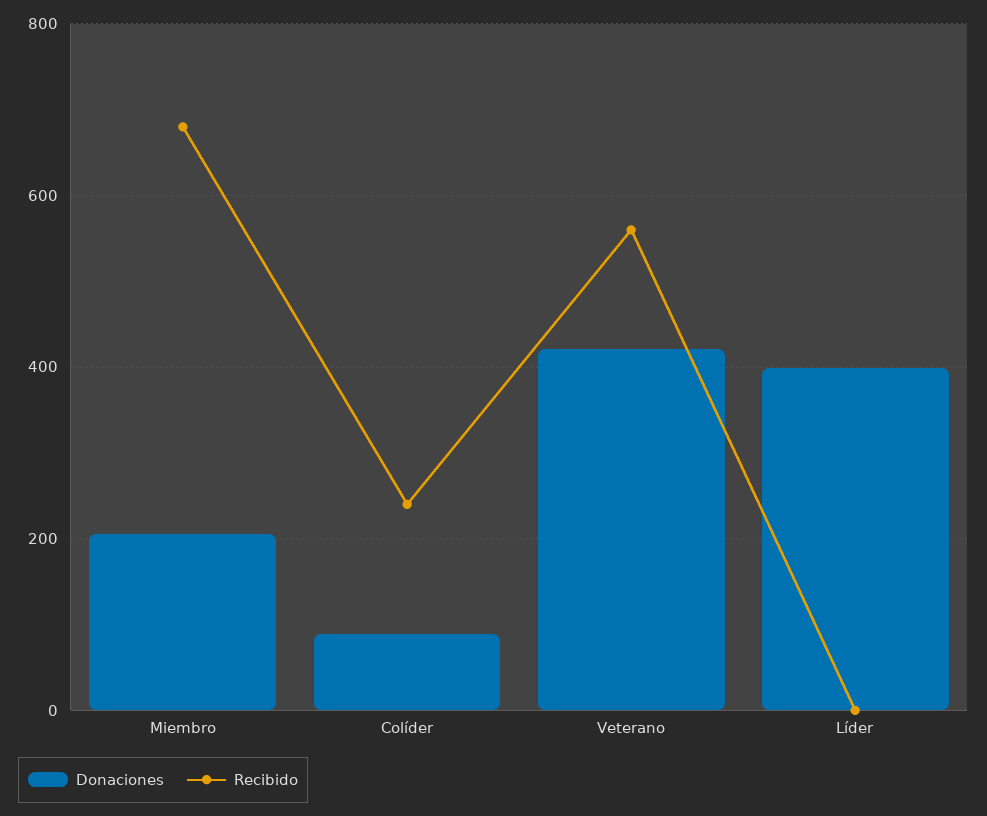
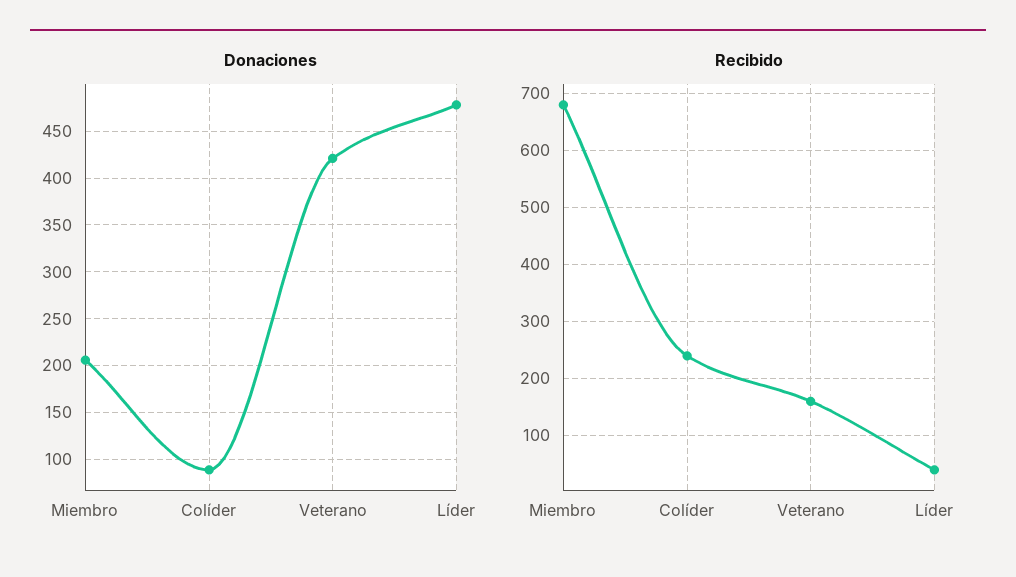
  {
    "Donaciones": {
      "Miembro": 210,
      "Colíder": 90,
      "Veterano": 420,
-     "Líder": 400
+     "Líder": 480
    },
    "Recibido": {
      "Miembro": 680,
      "Colíder": 240,
-     "Veterano": 560,
+     "Veterano": 160,
-     "Líder": 0
+     "Líder": 40
    }
  }

